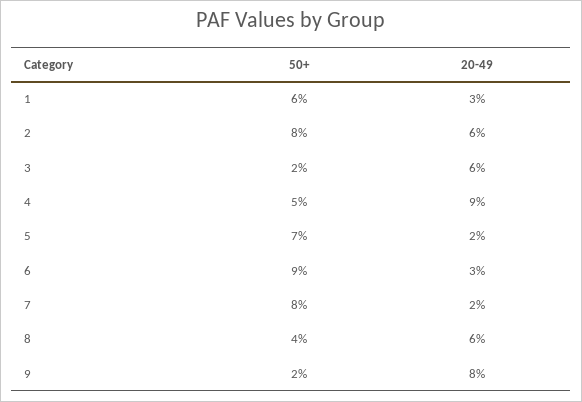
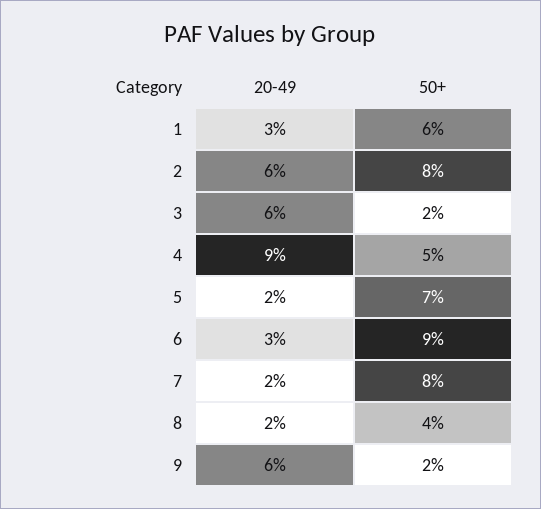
  {
    "50+": {
      "1": 6,
      "2": 8,
      "3": 2,
      "4": 5,
      "5": 7,
      "6": 9,
      "7": 8,
      "8": 4,
      "9": 2
    },
    "20-49": {
      "1": 3,
      "2": 6,
      "3": 6,
      "4": 9,
      "5": 2,
      "6": 3,
      "7": 2,
-     "8": 6,
+     "8": 2,
-     "9": 8
+     "9": 6
    }
  }

